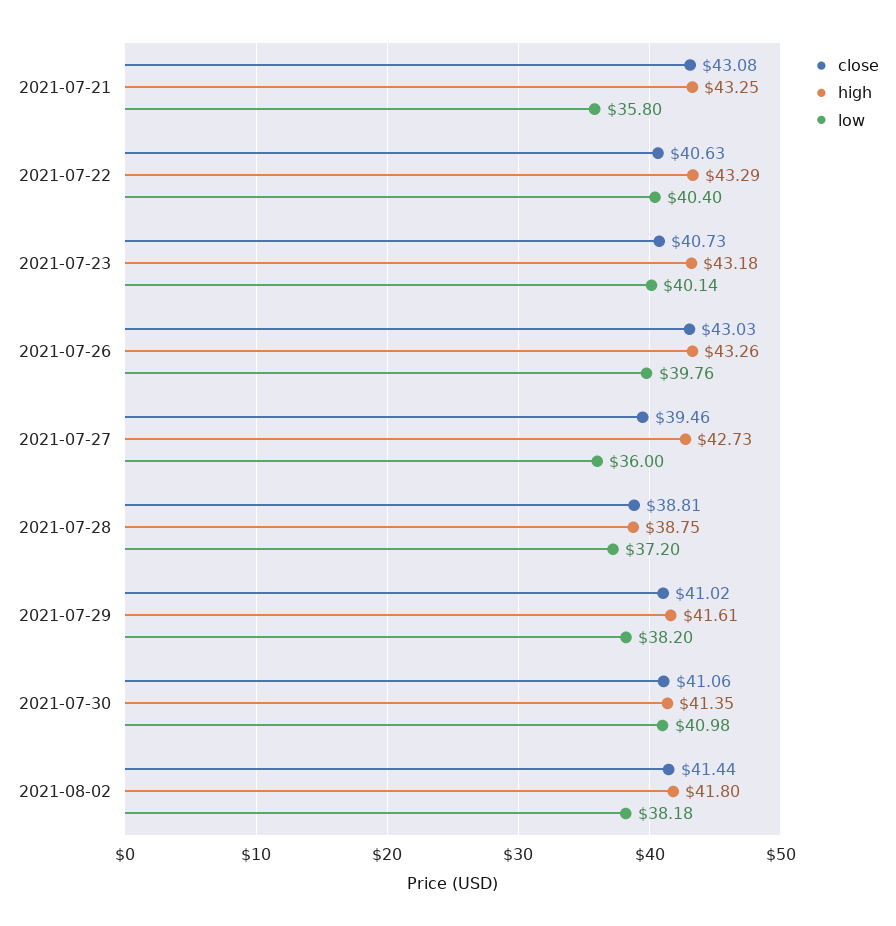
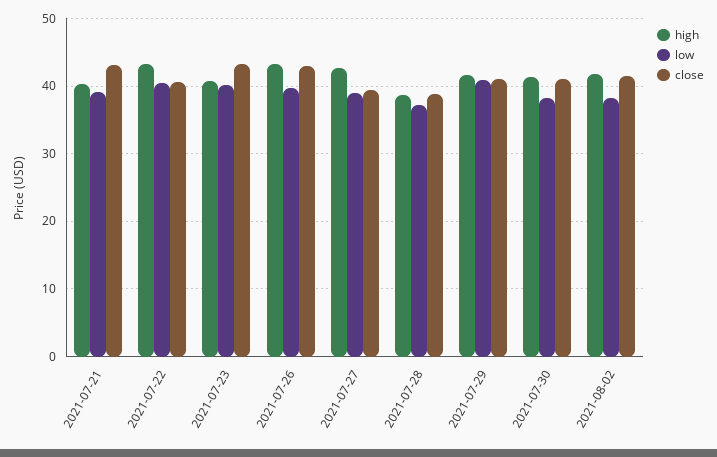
  {
    "close": {
      "2021-07-21": 43.08,
      "2021-07-22": 40.63,
-     "2021-07-23": 40.73,
+     "2021-07-23": 43,
      "2021-07-26": 43.03,
      "2021-07-27": 39.46,
      "2021-07-28": 38.81,
      "2021-07-29": 41.02,
      "2021-07-30": 41.06,
      "2021-08-02": 41.44
    },
    "high": {
-     "2021-07-21": 43.25,
+     "2021-07-21": 40,
      "2021-07-22": 43.29,
-     "2021-07-23": 43.18,
+     "2021-07-23": 41,
      "2021-07-26": 43.26,
      "2021-07-27": 42.73,
      "2021-07-28": 38.75,
      "2021-07-29": 41.61,
      "2021-07-30": 41.35,
      "2021-08-02": 41.8
    },
    "low": {
-     "2021-07-21": 35.8,
+     "2021-07-21": 39,
      "2021-07-22": 40.4,
      "2021-07-23": 40.14,
      "2021-07-26": 39.76,
-     "2021-07-27": 36,
+     "2021-07-27": 39,
      "2021-07-28": 37.2,
-     "2021-07-29": 38.2,
+     "2021-07-29": 41,
-     "2021-07-30": 40.98,
+     "2021-07-30": 38,
      "2021-08-02": 38.18
    }
  }

